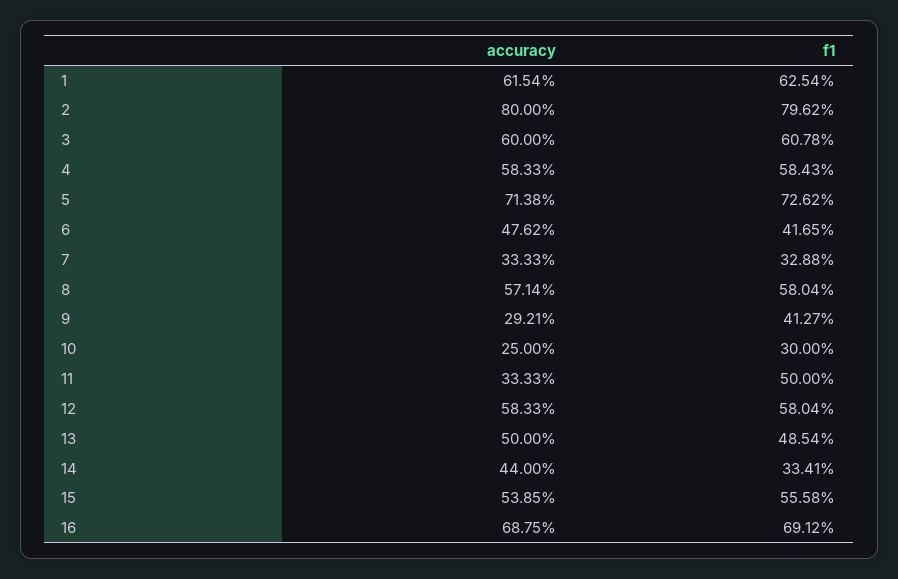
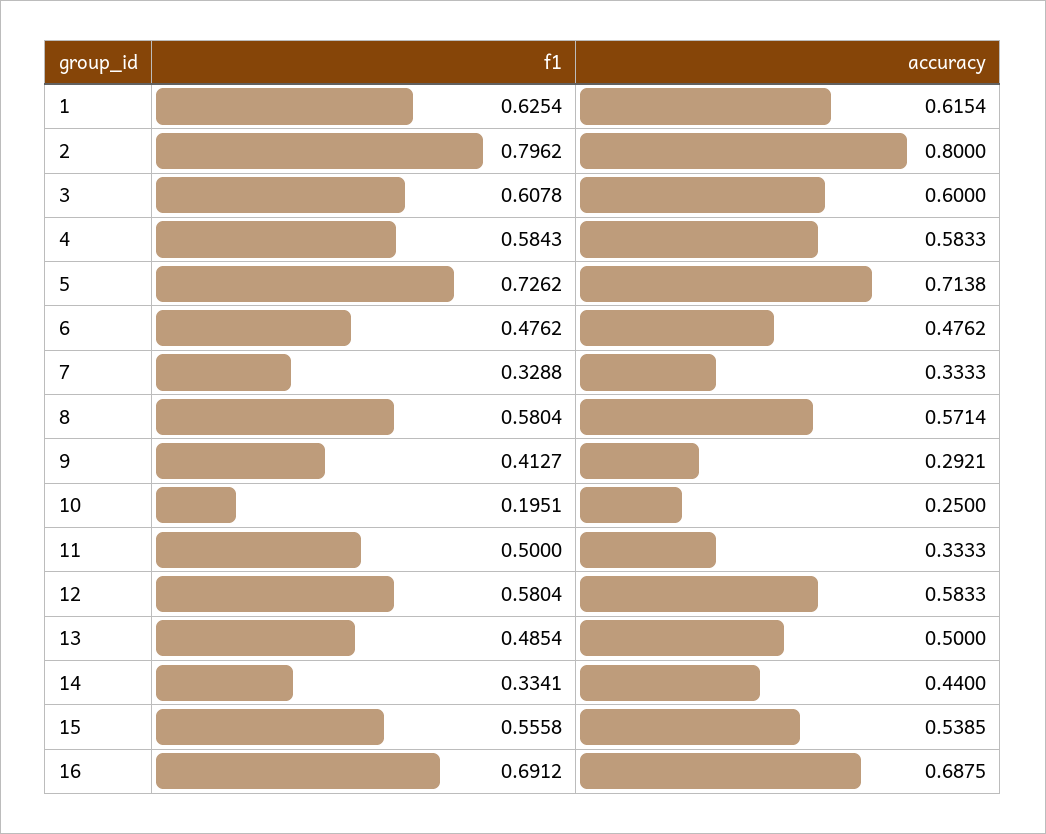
  {
    "accuracy": {
      "1": 0.6154,
      "2": 0.8,
      "3": 0.6,
      "4": 0.5833,
      "5": 0.7138,
      "6": 0.4762,
      "7": 0.3333,
      "8": 0.5714,
      "9": 0.2921,
      "10": 0.25,
      "11": 0.3333,
      "12": 0.5833,
      "13": 0.5,
      "14": 0.44,
      "15": 0.5385,
      "16": 0.6875
    },
    "f1": {
      "1": 0.6254,
      "2": 0.7962,
      "3": 0.6078,
      "4": 0.5843,
      "5": 0.7262,
-     "6": 0.4165,
+     "6": 0.4762,
      "7": 0.3288,
      "8": 0.5804,
      "9": 0.4127,
-     "10": 0.3,
+     "10": 0.1951,
      "11": 0.5,
      "12": 0.5804,
      "13": 0.4854,
      "14": 0.3341,
      "15": 0.5558,
      "16": 0.6912
    }
  }

